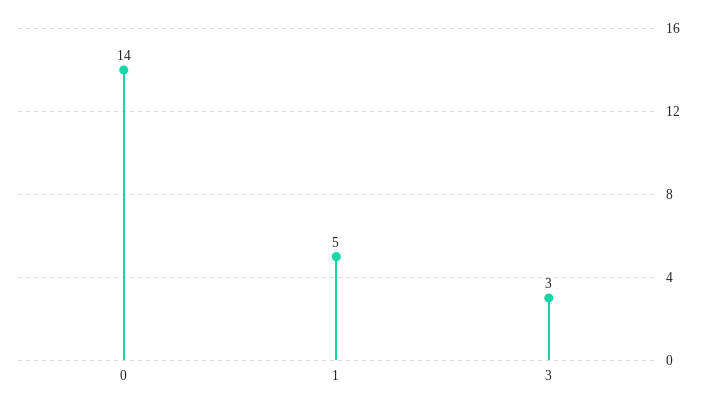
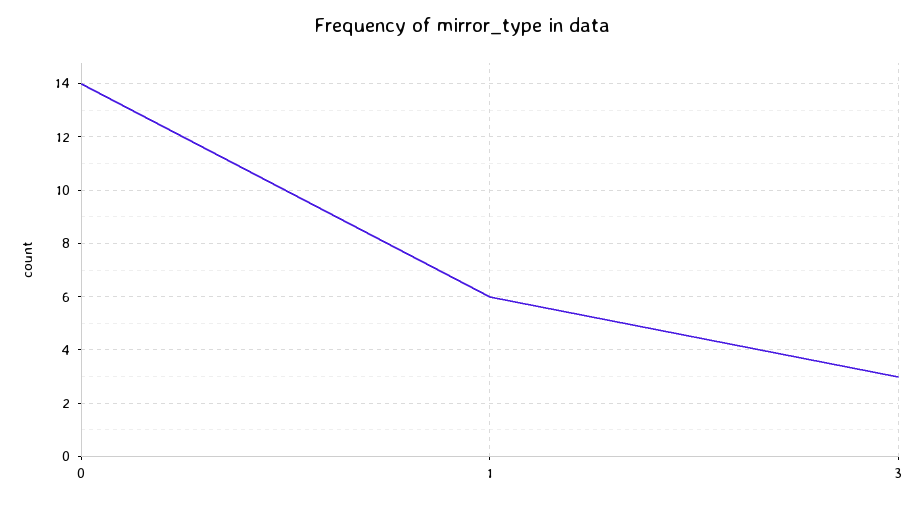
  {
    "0": 14,
-   "1": 5,
+   "1": 6,
    "3": 3
  }

